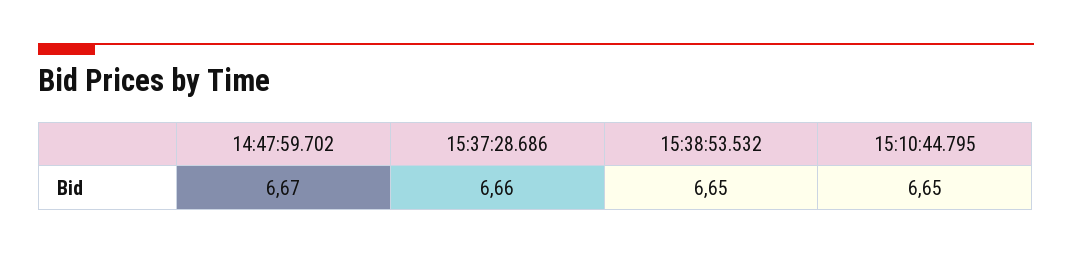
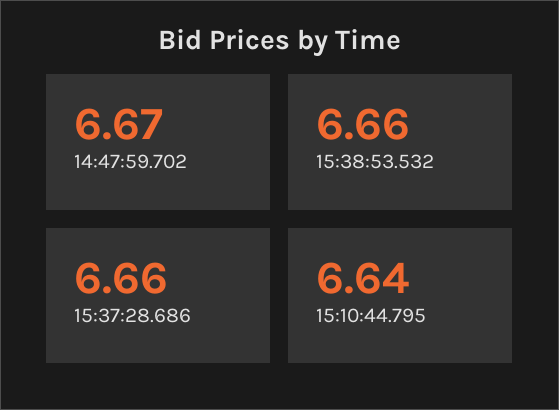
  {
    "14:47:59.702": 6.67,
    "15:37:28.686": 6.66,
-   "15:38:53.532": 6.65,
+   "15:38:53.532": 6.66,
-   "15:10:44.795": 6.65
+   "15:10:44.795": 6.64
  }

